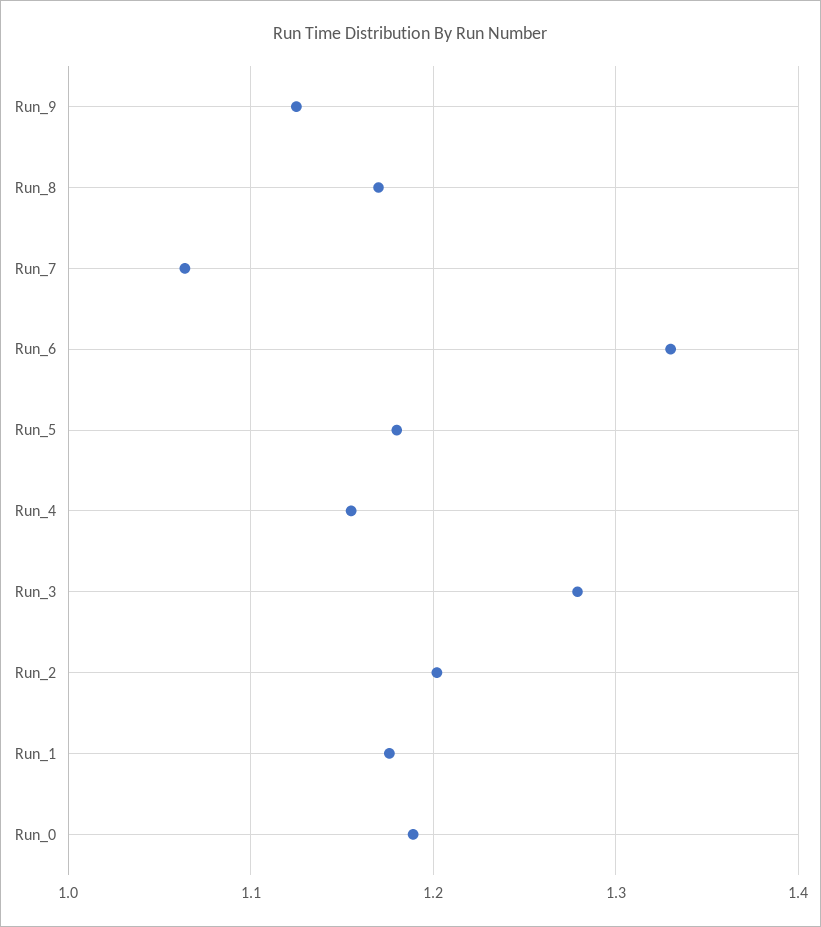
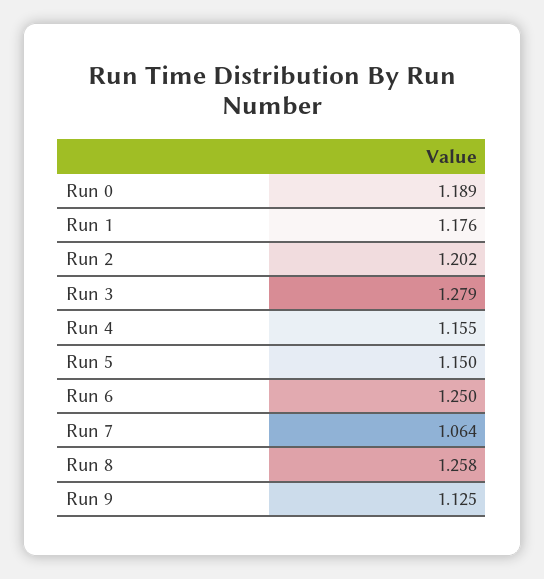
  {
    "Run_9": 1.125,
-   "Run_8": 1.17,
+   "Run_8": 1.258,
    "Run_7": 1.064,
-   "Run_6": 1.33,
+   "Run_6": 1.25,
-   "Run_5": 1.18,
+   "Run_5": 1.15,
    "Run_4": 1.155,
    "Run_3": 1.279,
    "Run_2": 1.202,
    "Run_1": 1.176,
    "Run_0": 1.189
  }

